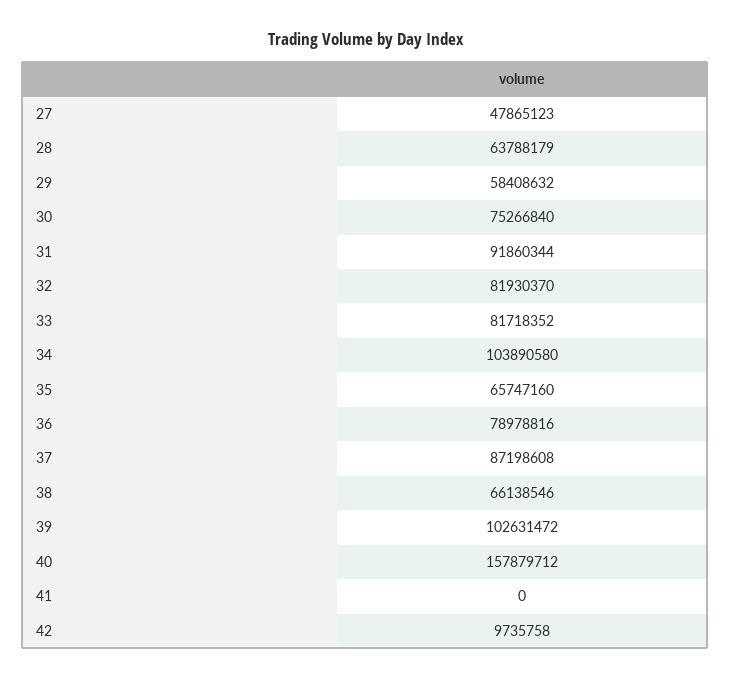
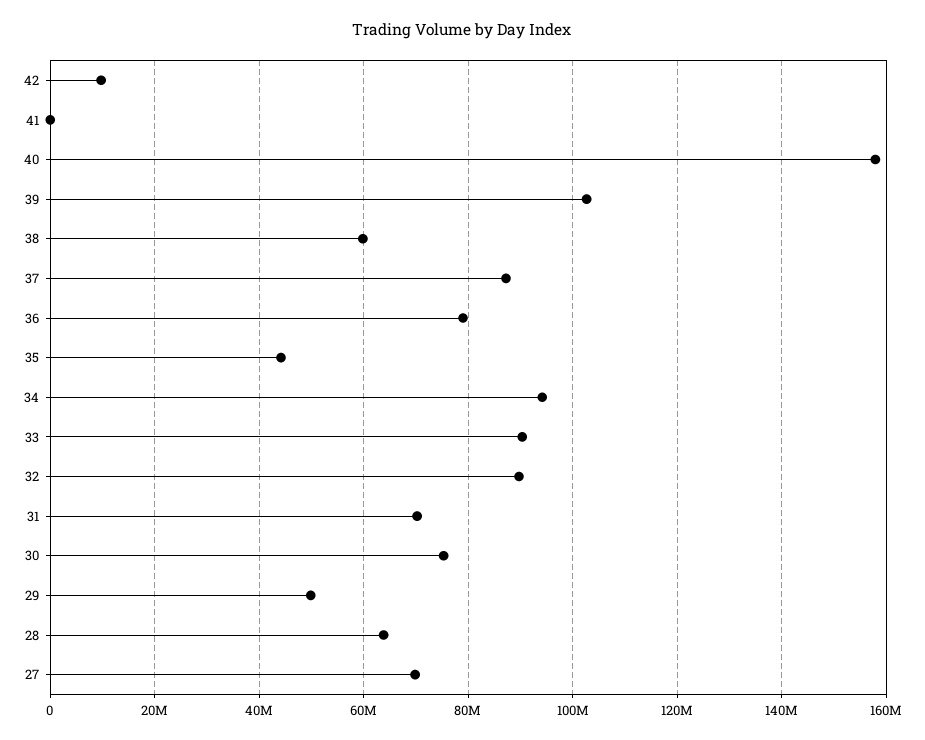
  {
-   "27": 47865123,
+   "27": 70000000,
    "28": 63788179,
-   "29": 58408632,
+   "29": 50000000,
    "30": 75266840,
-   "31": 91860344,
+   "31": 70000000,
-   "32": 81930370,
+   "32": 90000000,
-   "33": 81718352,
+   "33": 90000000,
-   "34": 103890580,
+   "34": 94000000,
-   "35": 65747160,
+   "35": 44000000,
    "36": 78978816,
    "37": 87198608,
-   "38": 66138546,
+   "38": 60000000,
    "39": 102631472,
    "40": 157879712,
    "41": 0,
    "42": 9735758
  }

